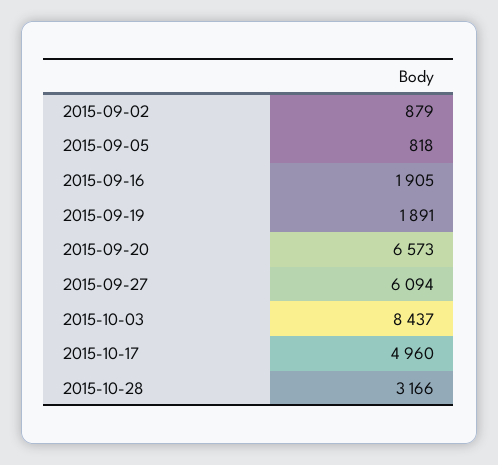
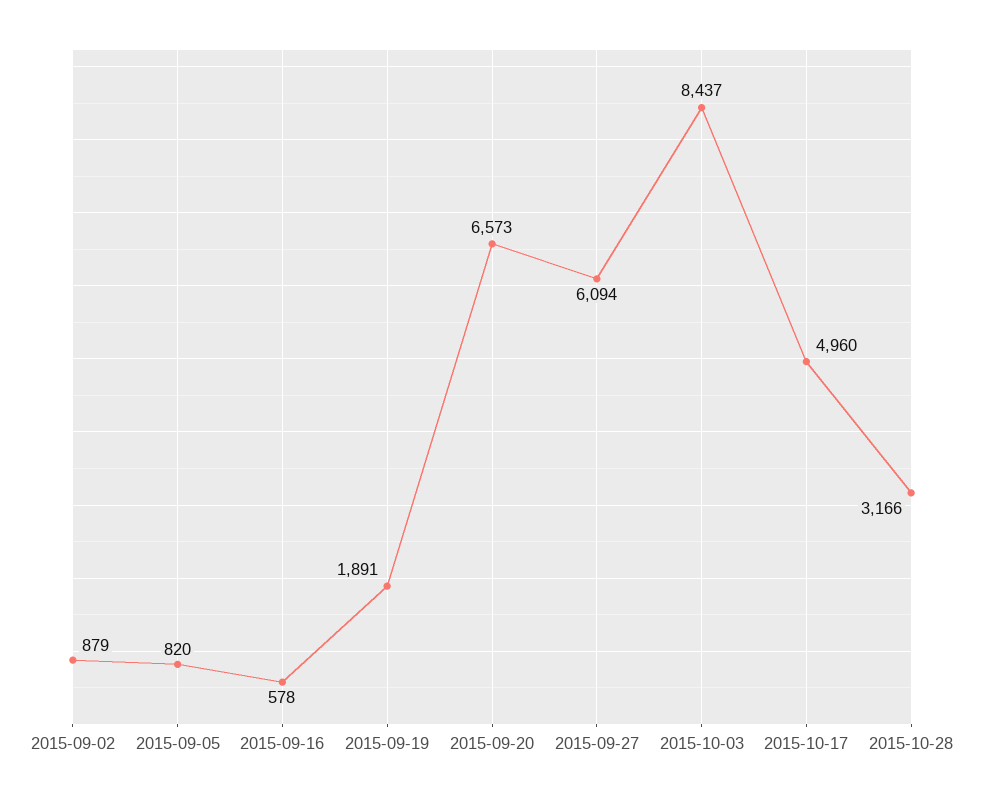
  {
    "2015-09-02": 879,
-   "2015-09-05": 818,
+   "2015-09-05": 820,
-   "2015-09-16": 1905,
+   "2015-09-16": 578,
    "2015-09-19": 1891,
    "2015-09-20": 6573,
    "2015-09-27": 6094,
    "2015-10-03": 8437,
    "2015-10-17": 4960,
    "2015-10-28": 3166
  }

